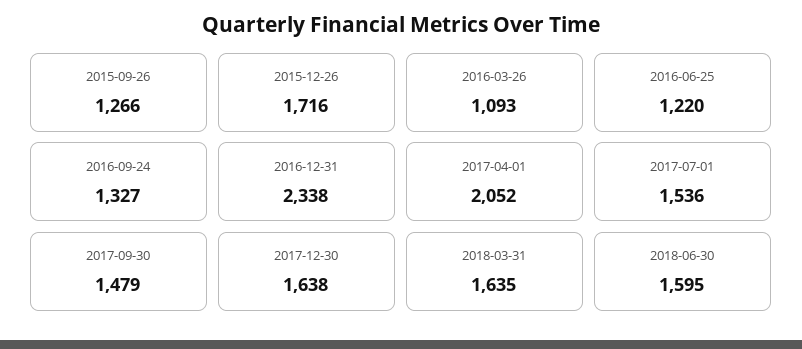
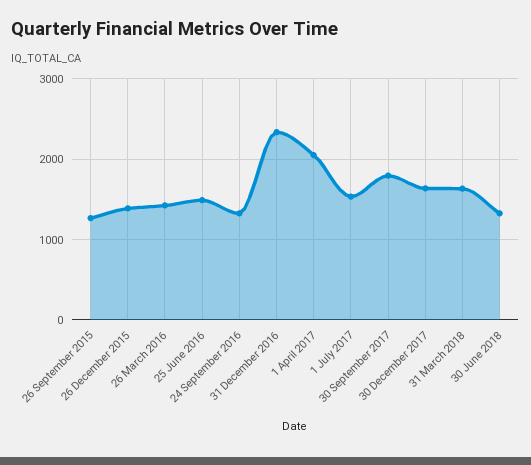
  {
    "2015-09-26": 1266,
-   "2015-12-26": 1716,
+   "2015-12-26": 1400,
-   "2016-03-26": 1093,
+   "2016-03-26": 1400,
-   "2016-06-25": 1220,
+   "2016-06-25": 1500,
    "2016-09-24": 1327,
    "2016-12-31": 2338,
    "2017-04-01": 2052,
    "2017-07-01": 1536,
-   "2017-09-30": 1479,
+   "2017-09-30": 1800,
    "2017-12-30": 1638,
    "2018-03-31": 1635,
-   "2018-06-30": 1595
+   "2018-06-30": 1300
  }

